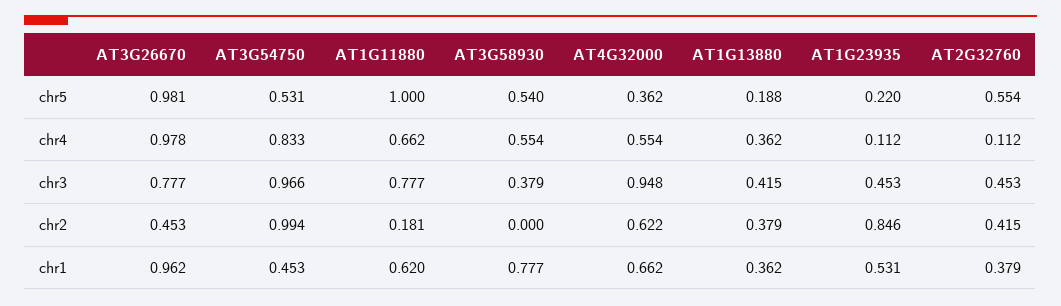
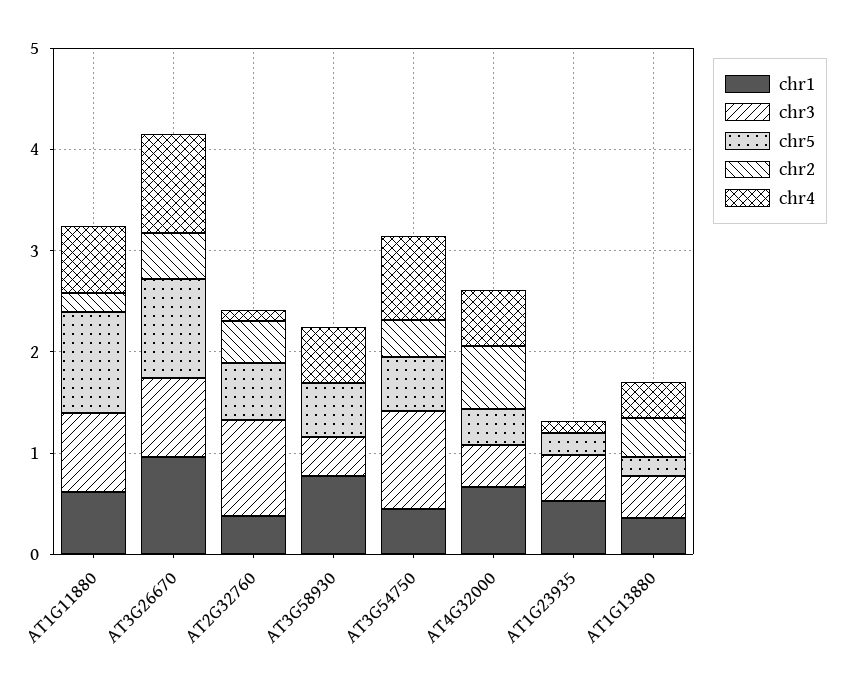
  {
    "chr5": {
      "AT3G26670": 0.981,
      "AT3G54750": 0.531,
      "AT1G11880": 1,
      "AT3G58930": 0.54,
      "AT4G32000": 0.362,
      "AT1G13880": 0.188,
      "AT1G23935": 0.22,
      "AT2G32760": 0.554
    },
    "chr4": {
      "AT3G26670": 0.978,
      "AT3G54750": 0.833,
      "AT1G11880": 0.662,
      "AT3G58930": 0.554,
      "AT4G32000": 0.554,
      "AT1G13880": 0.362,
      "AT1G23935": 0.112,
      "AT2G32760": 0.112
    },
    "chr3": {
      "AT3G26670": 0.777,
      "AT3G54750": 0.966,
      "AT1G11880": 0.777,
      "AT3G58930": 0.379,
-     "AT4G32000": 0.948,
+     "AT4G32000": 0.4,
      "AT1G13880": 0.415,
      "AT1G23935": 0.453,
-     "AT2G32760": 0.453
+     "AT2G32760": 1
    },
    "chr2": {
      "AT3G26670": 0.453,
-     "AT3G54750": 0.994,
+     "AT3G54750": 0.4,
      "AT1G11880": 0.181,
      "AT3G58930": 0,
      "AT4G32000": 0.622,
      "AT1G13880": 0.379,
-     "AT1G23935": 0.846,
+     "AT1G23935": 0,
      "AT2G32760": 0.415
    },
    "chr1": {
      "AT3G26670": 0.962,
      "AT3G54750": 0.453,
      "AT1G11880": 0.62,
      "AT3G58930": 0.777,
      "AT4G32000": 0.662,
      "AT1G13880": 0.362,
      "AT1G23935": 0.531,
      "AT2G32760": 0.379
    }
  }

